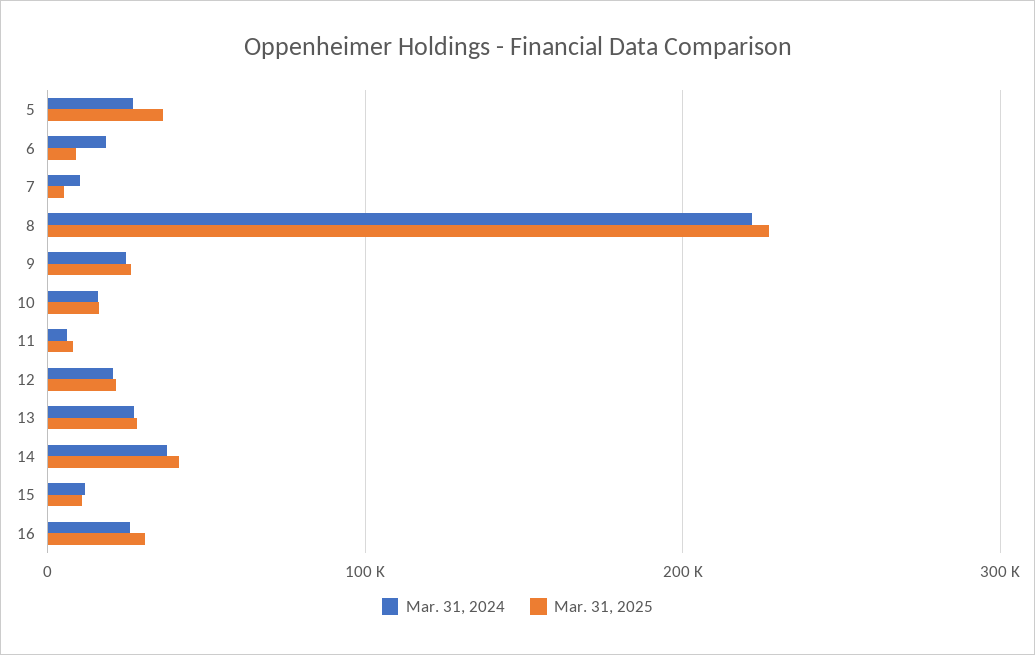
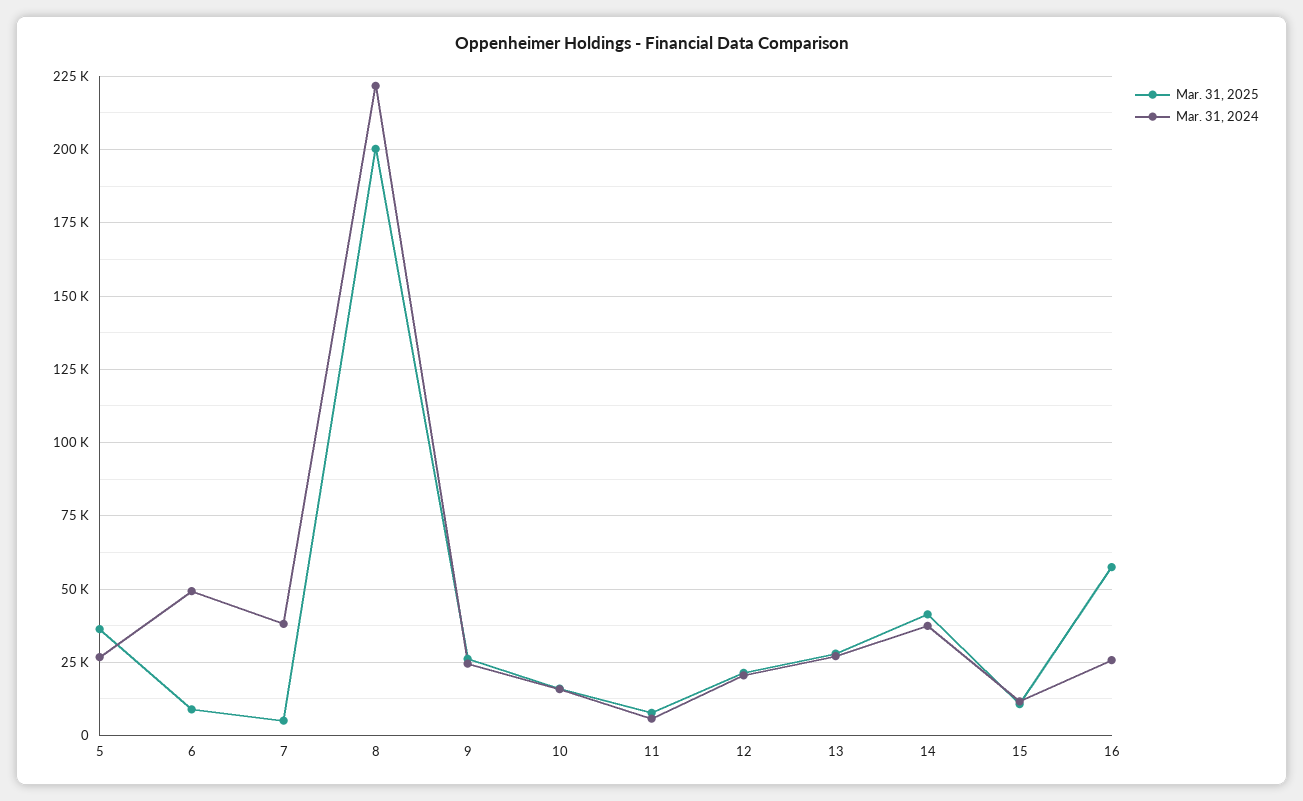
  {
    "Mar. 31, 2024": {
      "5": 27500,
-     "6": 20000,
+     "6": 50000,
-     "7": 10000,
+     "7": 37500,
      "8": 222500,
      "9": 25000,
      "10": 15000,
      "11": 5000,
      "12": 20000,
      "13": 27500,
      "14": 37500,
      "15": 12500,
      "16": 25000
    },
    "Mar. 31, 2025": {
      "5": 37500,
      "6": 10000,
      "7": 5000,
-     "8": 230000,
+     "8": 200000,
      "9": 25000,
      "10": 15000,
      "11": 7500,
      "12": 22500,
      "13": 27500,
      "14": 42500,
      "15": 10000,
-     "16": 30000
+     "16": 57500
    }
  }

